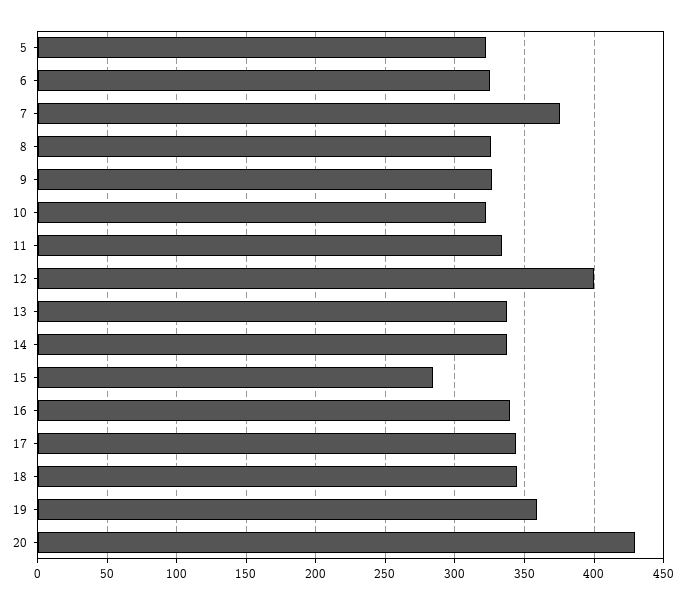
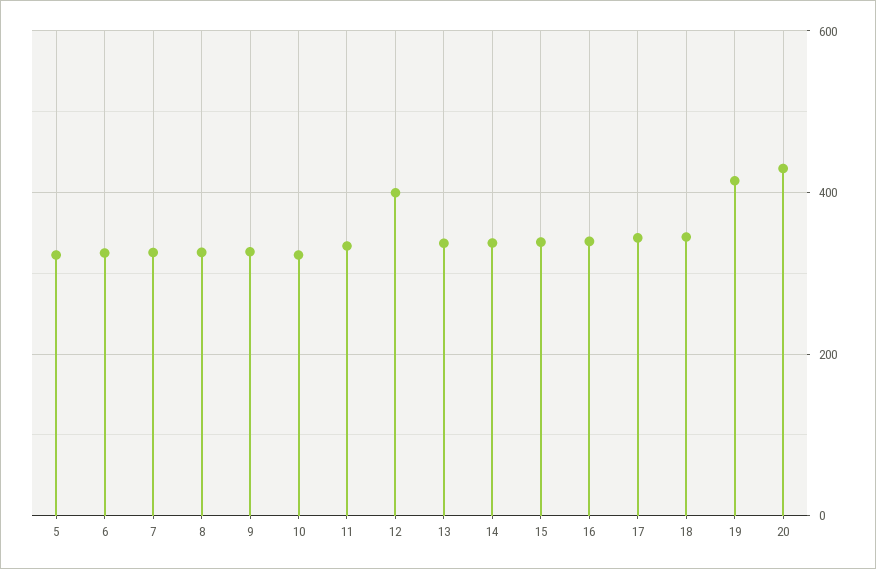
  {
    "5": 325,
    "6": 325,
-   "7": 375,
+   "7": 320,
    "8": 325,
    "9": 325,
    "10": 325,
    "11": 335,
    "12": 400,
    "13": 335,
    "14": 340,
-   "15": 285,
+   "15": 340,
    "16": 340,
    "17": 345,
    "18": 345,
-   "19": 360,
+   "19": 420,
    "20": 430
  }

